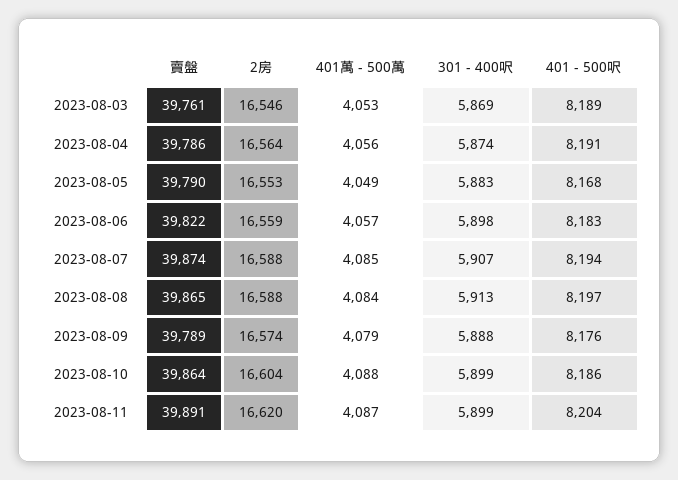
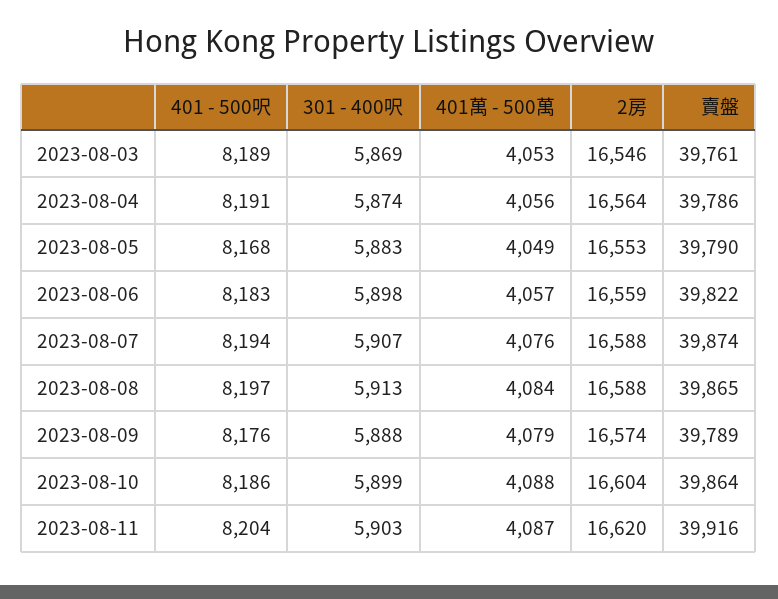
  {
    "賣盤": {
      "2023-08-03": 39761,
      "2023-08-04": 39786,
      "2023-08-05": 39790,
      "2023-08-06": 39822,
      "2023-08-07": 39874,
      "2023-08-08": 39865,
      "2023-08-09": 39789,
      "2023-08-10": 39864,
-     "2023-08-11": 39891
+     "2023-08-11": 39916
    },
    "2房": {
      "2023-08-03": 16546,
      "2023-08-04": 16564,
      "2023-08-05": 16553,
      "2023-08-06": 16559,
      "2023-08-07": 16588,
      "2023-08-08": 16588,
      "2023-08-09": 16574,
      "2023-08-10": 16604,
      "2023-08-11": 16620
    },
    "401萬 - 500萬": {
      "2023-08-03": 4053,
      "2023-08-04": 4056,
      "2023-08-05": 4049,
      "2023-08-06": 4057,
-     "2023-08-07": 4085,
+     "2023-08-07": 4076,
      "2023-08-08": 4084,
      "2023-08-09": 4079,
      "2023-08-10": 4088,
      "2023-08-11": 4087
    },
    "301 - 400呎": {
      "2023-08-03": 5869,
      "2023-08-04": 5874,
      "2023-08-05": 5883,
      "2023-08-06": 5898,
      "2023-08-07": 5907,
      "2023-08-08": 5913,
      "2023-08-09": 5888,
      "2023-08-10": 5899,
-     "2023-08-11": 5899
+     "2023-08-11": 5903
    },
    "401 - 500呎": {
      "2023-08-03": 8189,
      "2023-08-04": 8191,
      "2023-08-05": 8168,
      "2023-08-06": 8183,
      "2023-08-07": 8194,
      "2023-08-08": 8197,
      "2023-08-09": 8176,
      "2023-08-10": 8186,
      "2023-08-11": 8204
    }
  }

